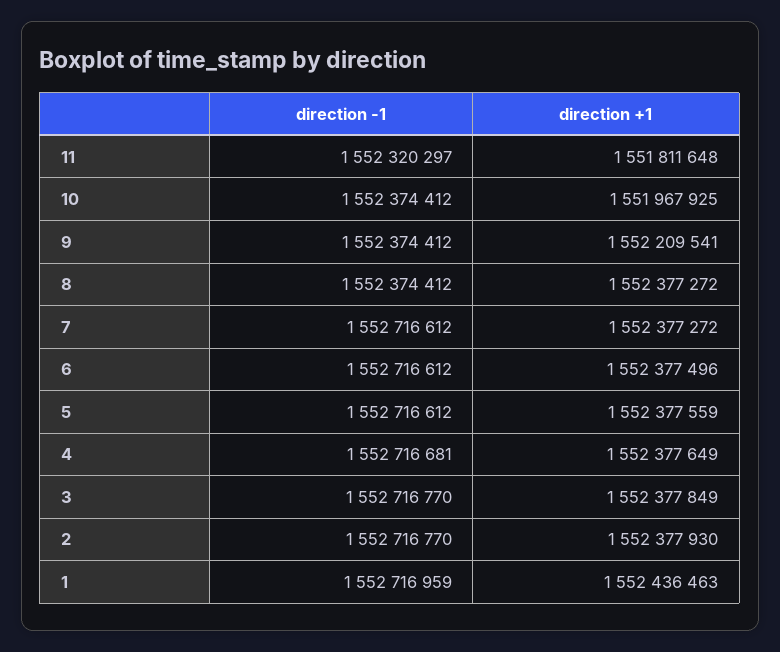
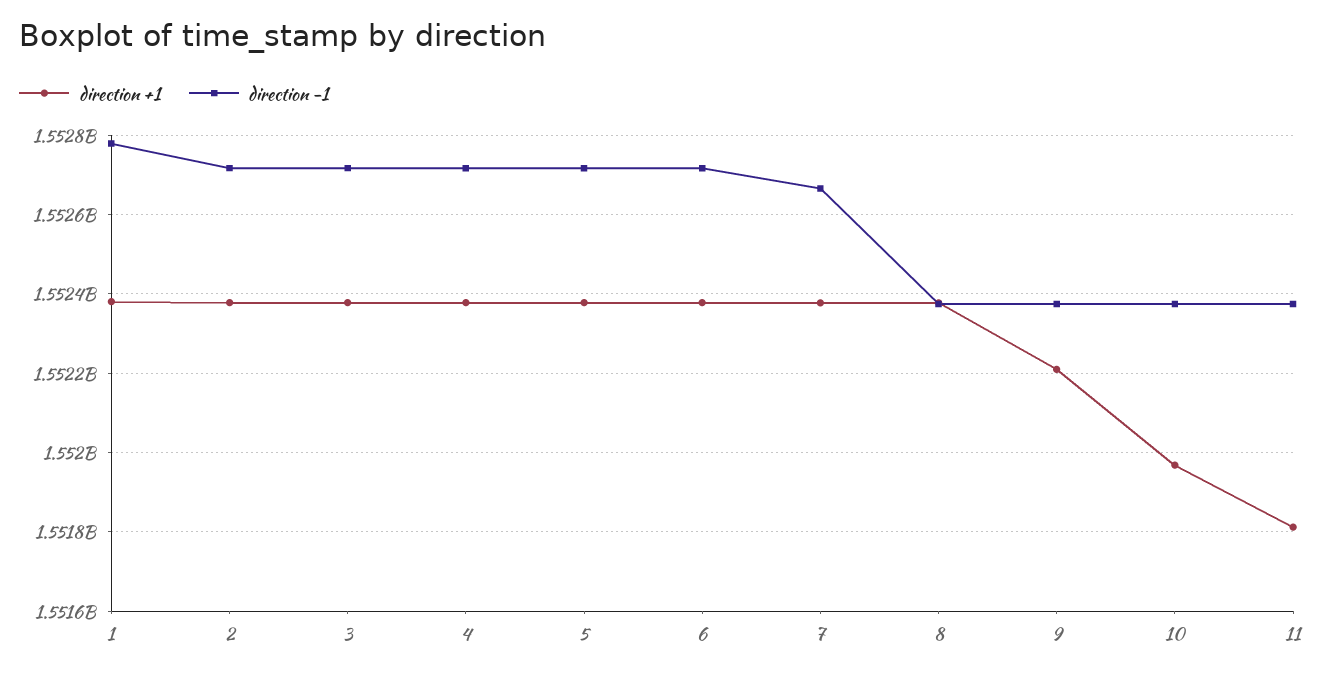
  {
    "direction -1": {
-     "11": 1552320297,
+     "11": 1552380000,
      "10": 1552374412,
      "9": 1552374412,
      "8": 1552374412,
-     "7": 1552716612,
+     "7": 1552660000,
      "6": 1552716612,
      "5": 1552716612,
      "4": 1552716681,
      "3": 1552716770,
      "2": 1552716770,
-     "1": 1552716959
+     "1": 1552780000
    },
    "direction +1": {
      "11": 1551811648,
      "10": 1551967925,
      "9": 1552209541,
      "8": 1552377272,
      "7": 1552377272,
      "6": 1552377496,
      "5": 1552377559,
      "4": 1552377649,
      "3": 1552377849,
      "2": 1552377930,
-     "1": 1552436463
+     "1": 1552380000
    }
  }

